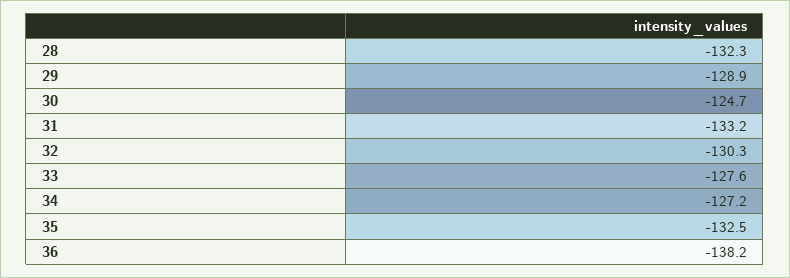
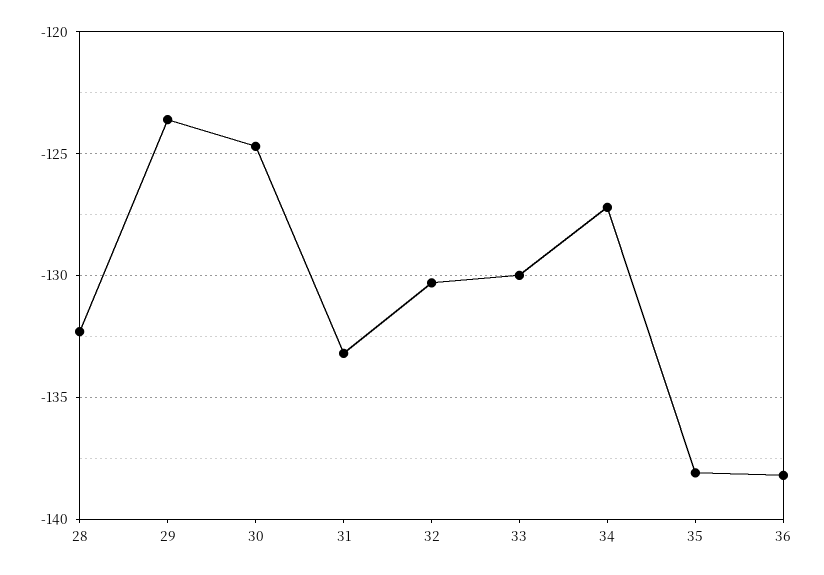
  {
    "28": -132.3,
-   "29": -128.9,
+   "29": -123.5,
    "30": -124.7,
    "31": -133.2,
    "32": -130.3,
-   "33": -127.6,
+   "33": -130,
    "34": -127.2,
-   "35": -132.5,
+   "35": -138,
    "36": -138.2
  }

